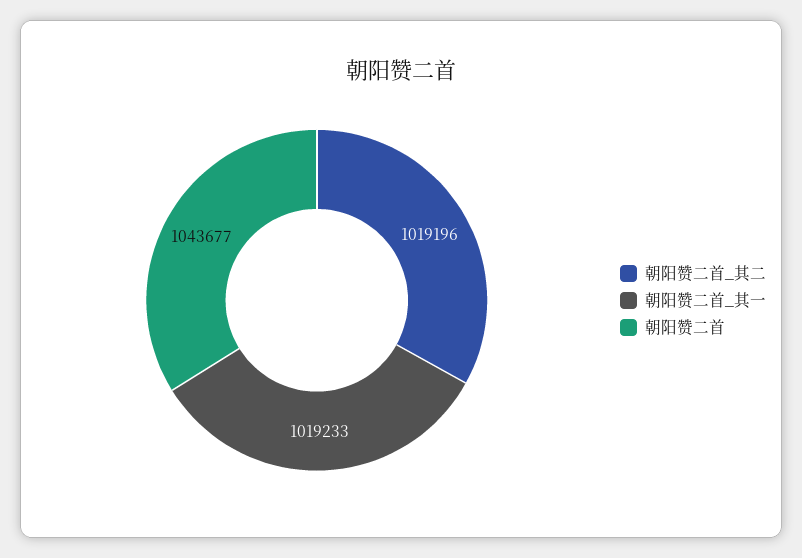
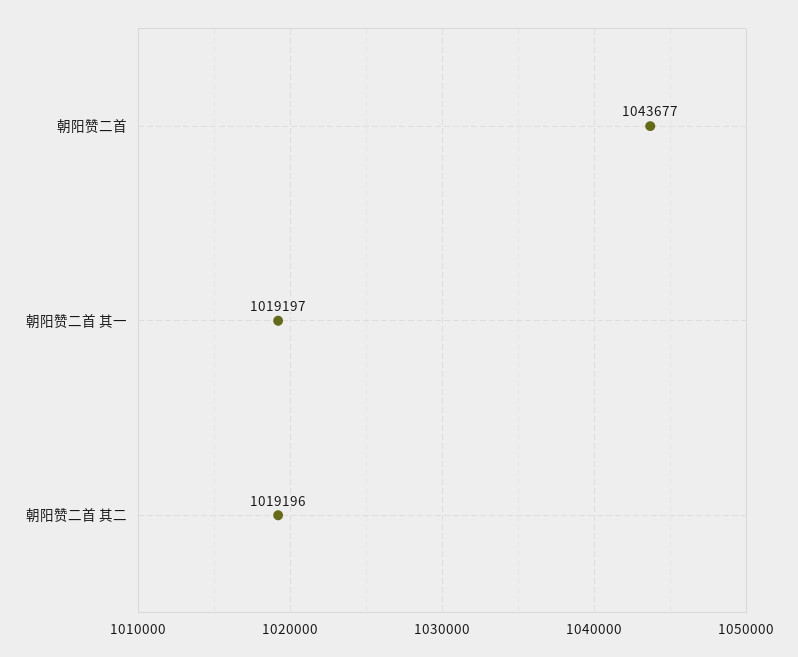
  {
    "朝阳赞二首_其二": 1019196,
-   "朝阳赞二首_其一": 1019233,
+   "朝阳赞二首_其一": 1019197,
    "朝阳赞二首": 1043677
  }

